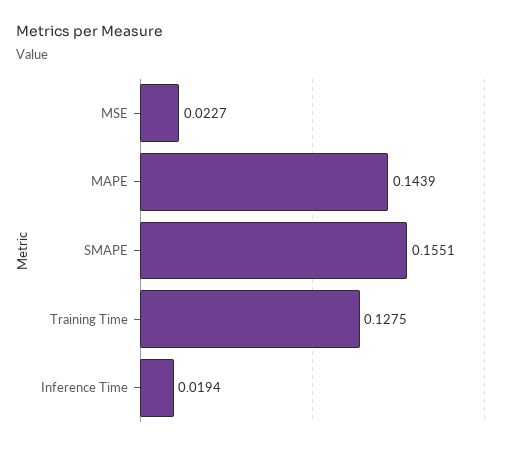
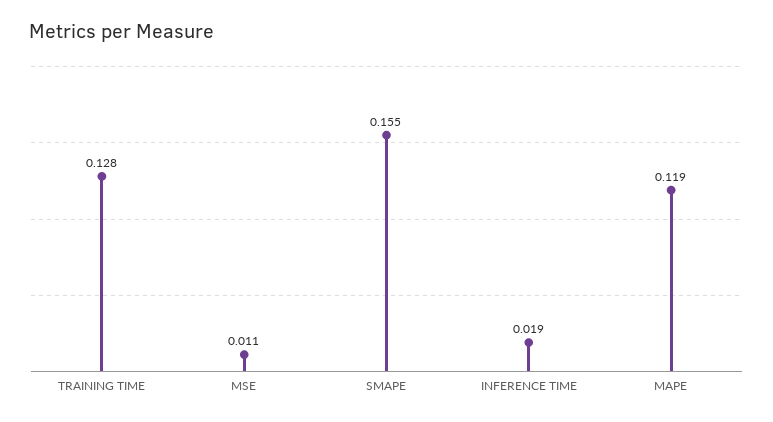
  {
-   "MSE": 0.0227,
+   "MSE": 0.011,
-   "MAPE": 0.1439,
+   "MAPE": 0.119,
    "SMAPE": 0.1551,
    "Training Time": 0.1275,
    "Inference Time": 0.0194
  }

